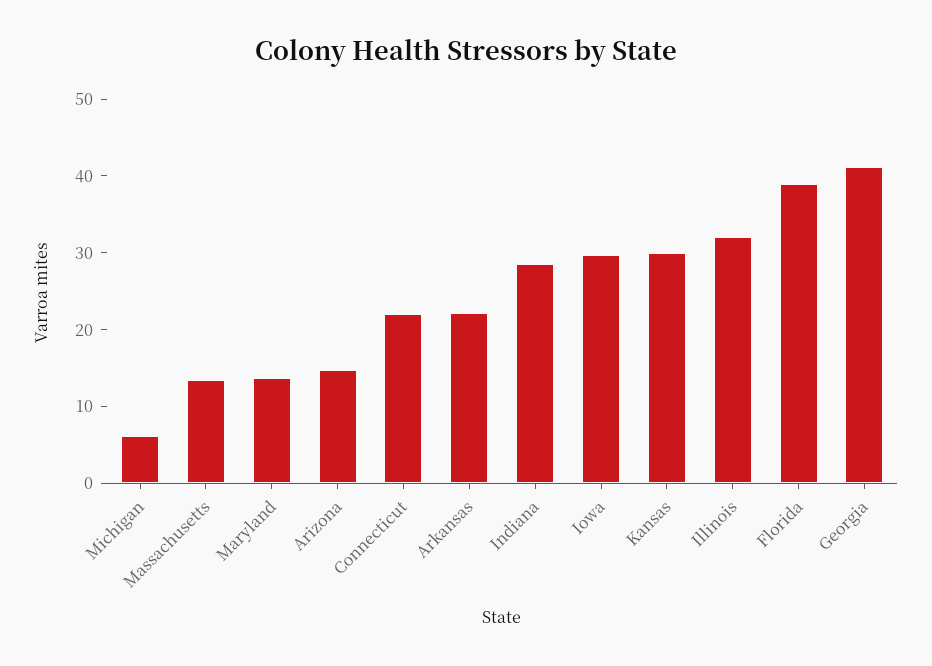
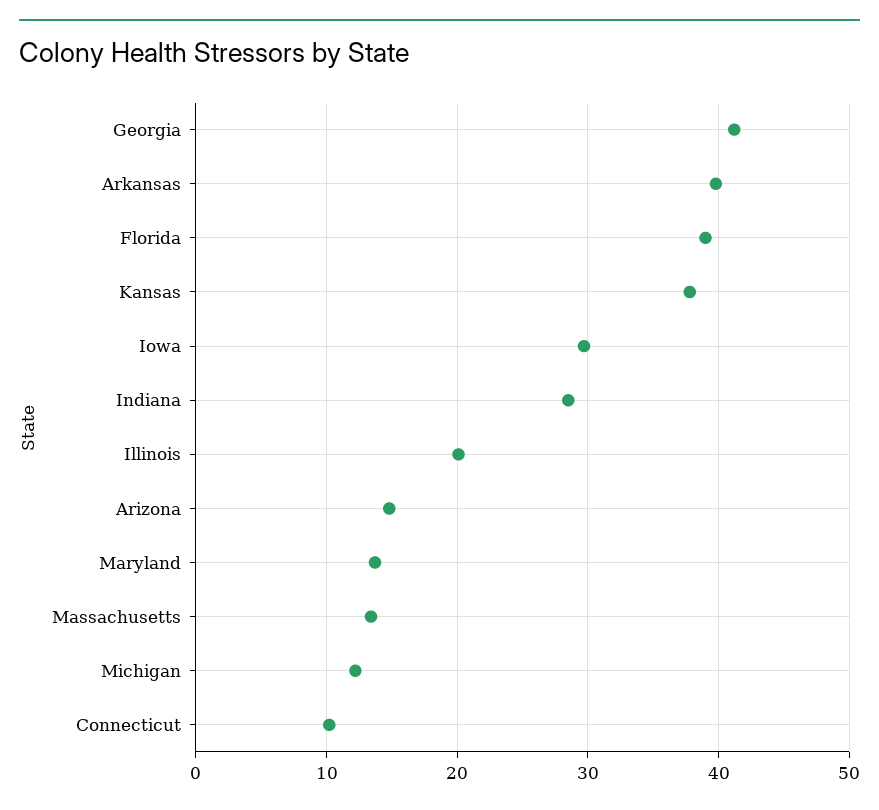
  {
-   "Michigan": 6,
+   "Michigan": 12,
    "Massachusetts": 13,
    "Maryland": 14,
    "Arizona": 15,
-   "Connecticut": 22,
+   "Connecticut": 10,
-   "Arkansas": 22,
+   "Arkansas": 40,
    "Indiana": 29,
    "Iowa": 30,
-   "Kansas": 30,
+   "Kansas": 38,
-   "Illinois": 32,
+   "Illinois": 20,
    "Florida": 39,
    "Georgia": 41
  }

